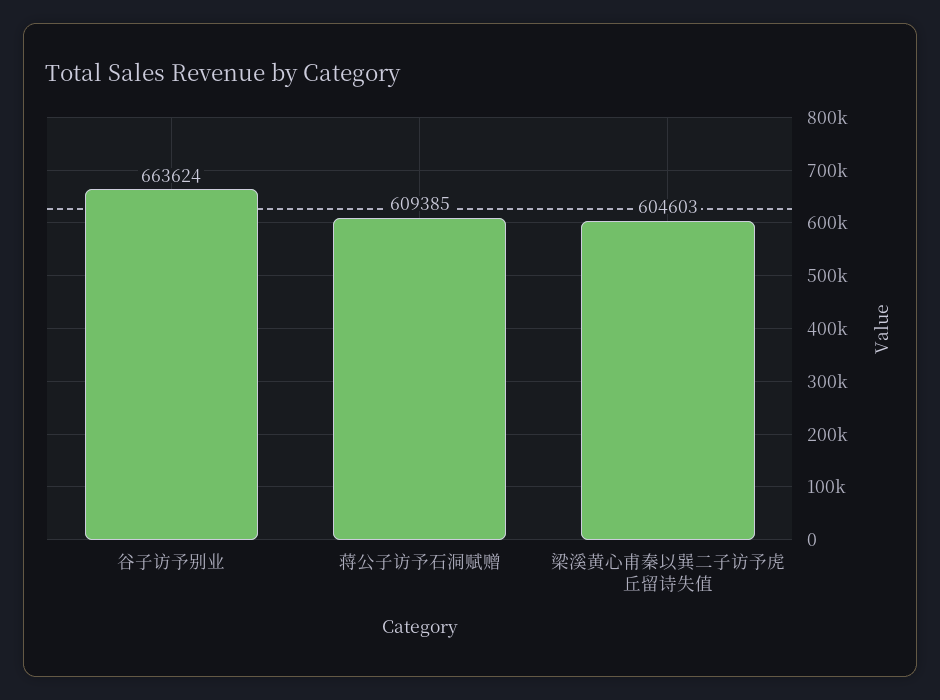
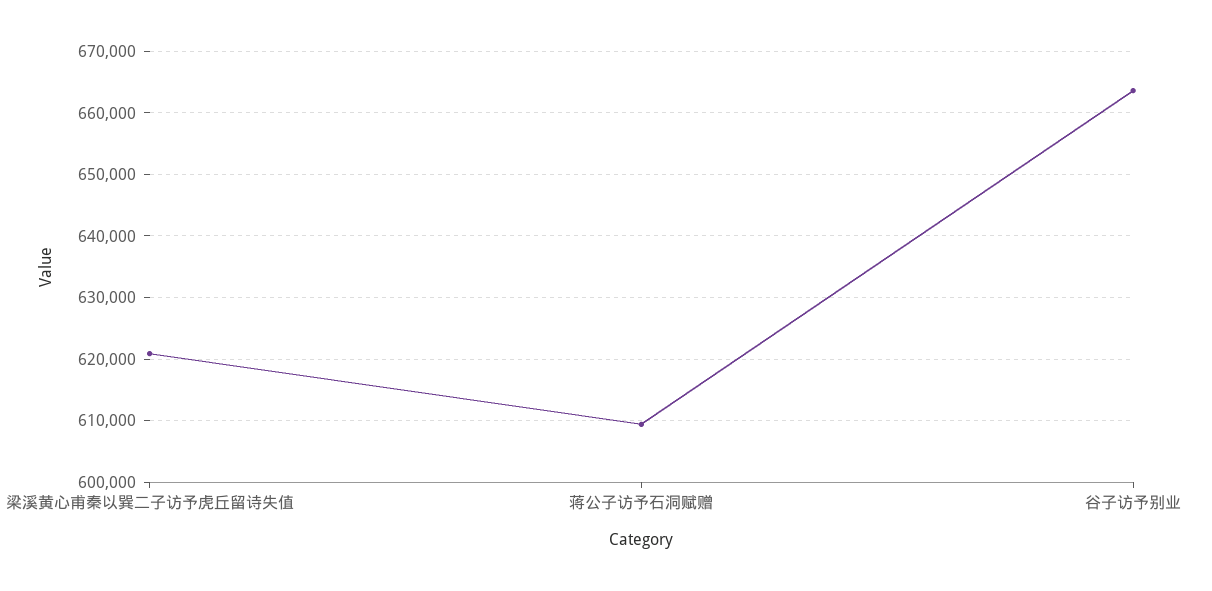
  {
    "谷子访予别业": 663624,
    "蒋公子访予石洞赋赠": 609385,
-   "梁溪黄心甫秦以巽二子访予虎丘留诗失值": 604603
+   "梁溪黄心甫秦以巽二子访予虎丘留诗失值": 621000
  }

